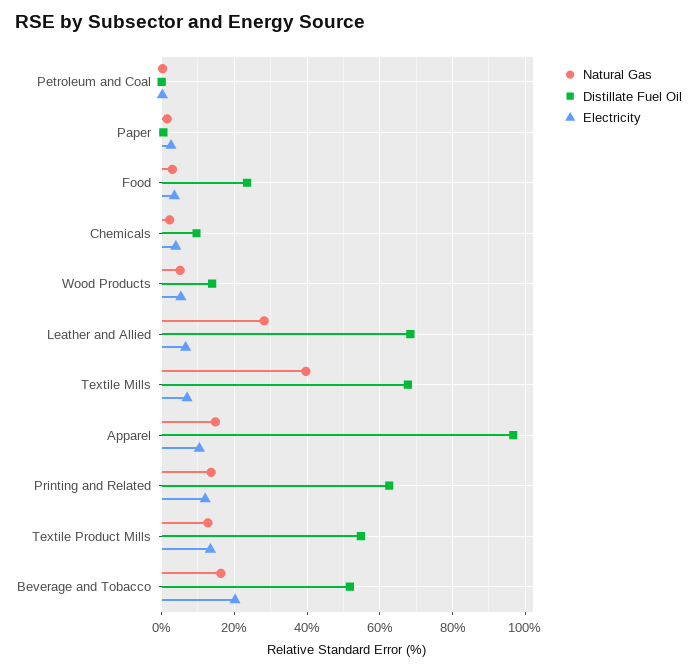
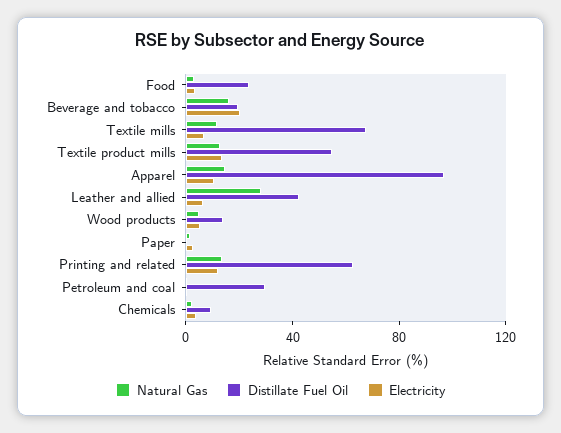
  {
    "Natural Gas": {
      "Petroleum and Coal": 0,
      "Paper": 2,
      "Food": 4,
      "Chemicals": 2,
      "Wood Products": 6,
      "Leather and Allied": 28,
-     "Textile Mills": 40,
+     "Textile Mills": 10,
      "Apparel": 14,
      "Printing and Related": 14,
      "Textile Product Mills": 12,
      "Beverage and Tobacco": 16
    },
    "Distillate Fuel Oil": {
-     "Petroleum and Coal": 0,
+     "Petroleum and Coal": 30,
      "Paper": 0,
      "Food": 24,
      "Chemicals": 10,
      "Wood Products": 14,
-     "Leather and Allied": 68,
+     "Leather and Allied": 40,
      "Textile Mills": 68,
      "Apparel": 96,
      "Printing and Related": 62,
      "Textile Product Mills": 54,
-     "Beverage and Tobacco": 52
+     "Beverage and Tobacco": 20
    },
    "Electricity": {
      "Petroleum and Coal": 0,
      "Paper": 2,
      "Food": 4,
      "Chemicals": 4,
      "Wood Products": 6,
      "Leather and Allied": 6,
      "Textile Mills": 8,
      "Apparel": 10,
      "Printing and Related": 12,
      "Textile Product Mills": 14,
      "Beverage and Tobacco": 20
    }
  }

